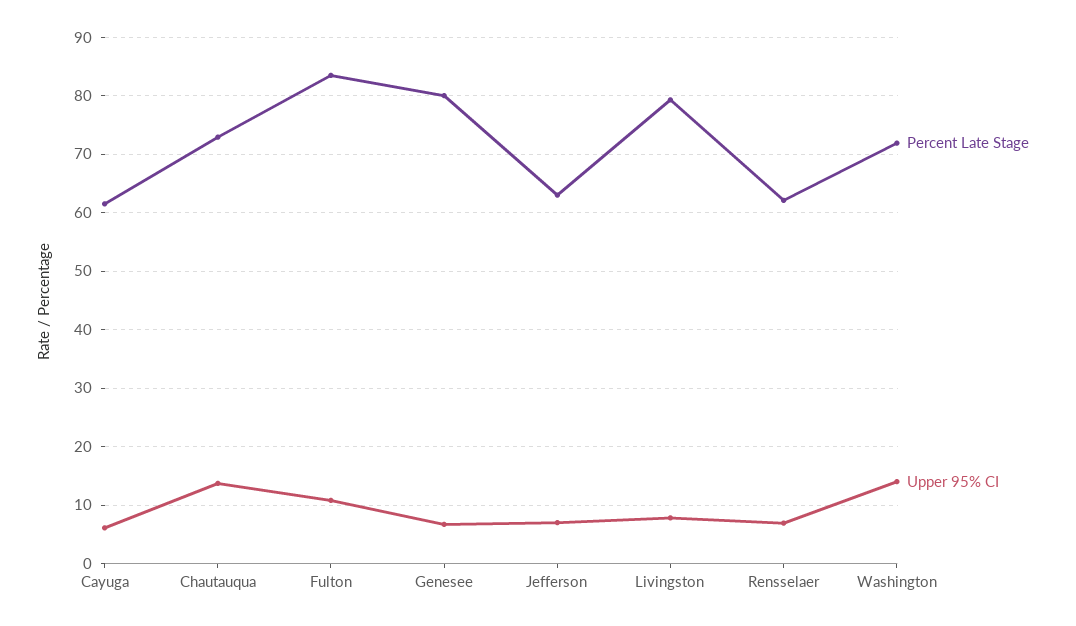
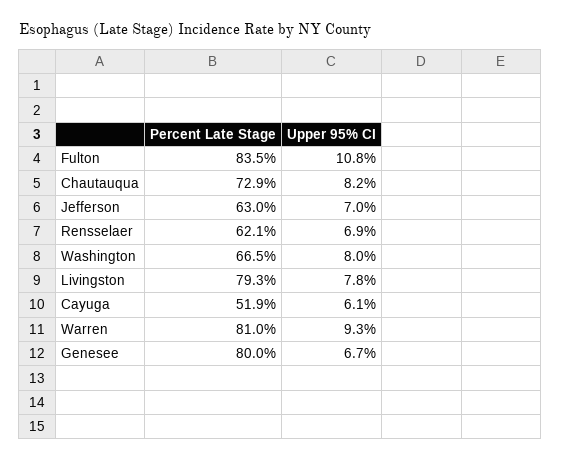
  {
    "Percent Late Stage": {
-     "Cayuga": 62,
+     "Cayuga": 51.9,
      "Chautauqua": 72.9,
      "Fulton": 83.5,
      "Genesee": 80,
      "Jefferson": 63,
      "Livingston": 79.3,
      "Rensselaer": 62.1,
-     "Washington": 72
+     "Washington": 66.5,
+     "Warren": 81
    },
    "Upper 95% CI": {
      "Cayuga": 6.1,
-     "Chautauqua": 14,
+     "Chautauqua": 8.2,
      "Fulton": 10.8,
      "Genesee": 6.7,
      "Jefferson": 7,
      "Livingston": 7.8,
      "Rensselaer": 6.9,
-     "Washington": 14
+     "Washington": 8,
+     "Warren": 9.3
    }
  }

